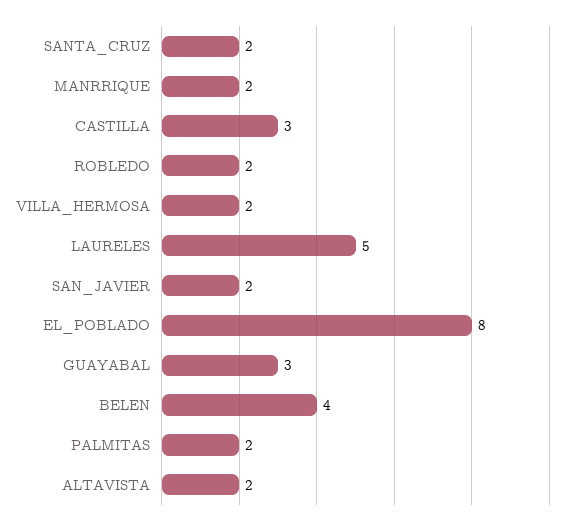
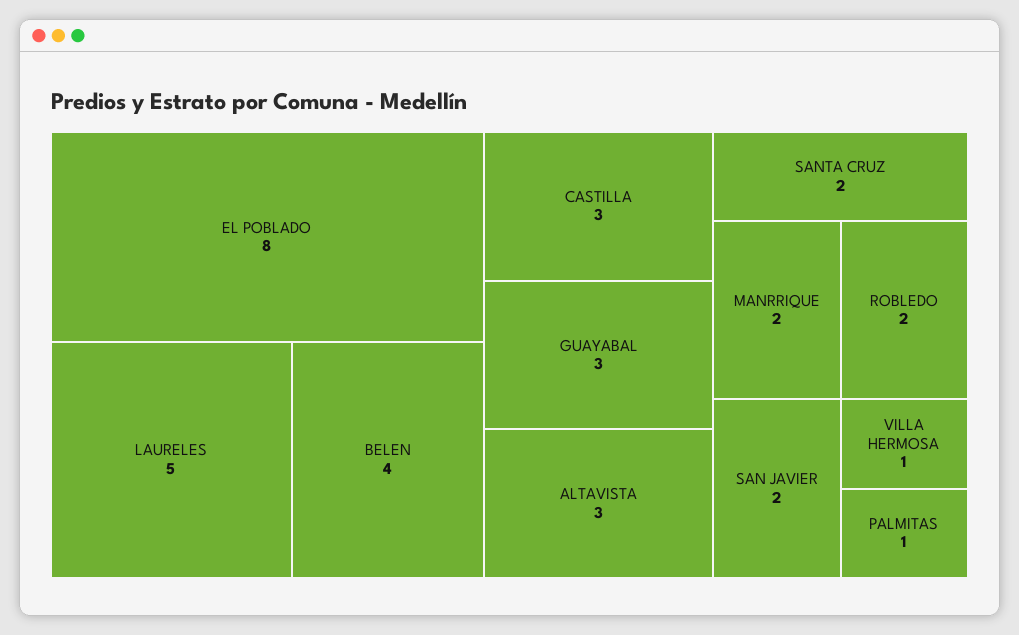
  {
    "SANTA_CRUZ": 2,
    "MANRRIQUE": 2,
    "CASTILLA": 3,
    "ROBLEDO": 2,
-   "VILLA_HERMOSA": 2,
+   "VILLA_HERMOSA": 1,
    "LAURELES": 5,
    "SAN_JAVIER": 2,
    "EL_POBLADO": 8,
    "GUAYABAL": 3,
    "BELEN": 4,
-   "PALMITAS": 2,
+   "PALMITAS": 1,
-   "ALTAVISTA": 2
+   "ALTAVISTA": 3
  }

